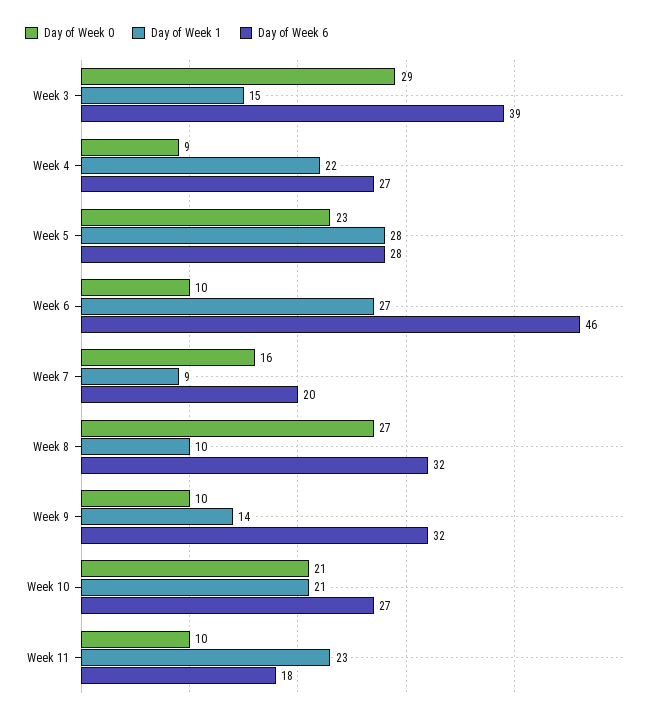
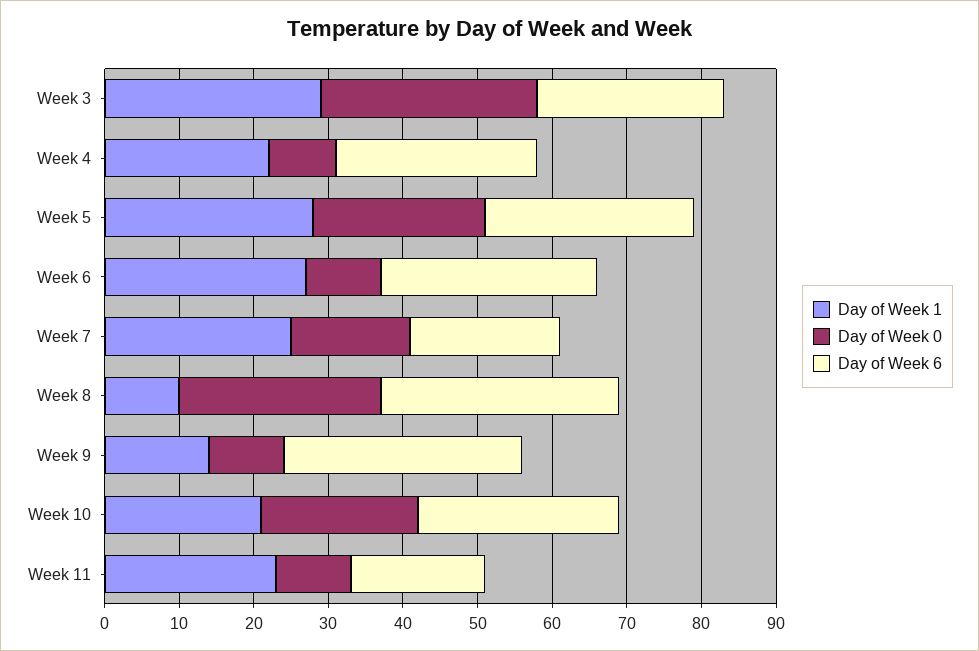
  {
    "Day of Week 0": {
      "Week 3": 29,
      "Week 4": 9,
      "Week 5": 23,
      "Week 6": 10,
      "Week 7": 16,
      "Week 8": 27,
      "Week 9": 10,
      "Week 10": 21,
      "Week 11": 10
    },
    "Day of Week 1": {
-     "Week 3": 15,
+     "Week 3": 30,
      "Week 4": 22,
      "Week 5": 28,
      "Week 6": 27,
-     "Week 7": 9,
+     "Week 7": 25,
      "Week 8": 10,
      "Week 9": 14,
      "Week 10": 21,
      "Week 11": 23
    },
    "Day of Week 6": {
-     "Week 3": 39,
+     "Week 3": 25,
      "Week 4": 27,
      "Week 5": 28,
-     "Week 6": 46,
+     "Week 6": 30,
      "Week 7": 20,
      "Week 8": 32,
      "Week 9": 32,
      "Week 10": 27,
      "Week 11": 18
    }
  }

